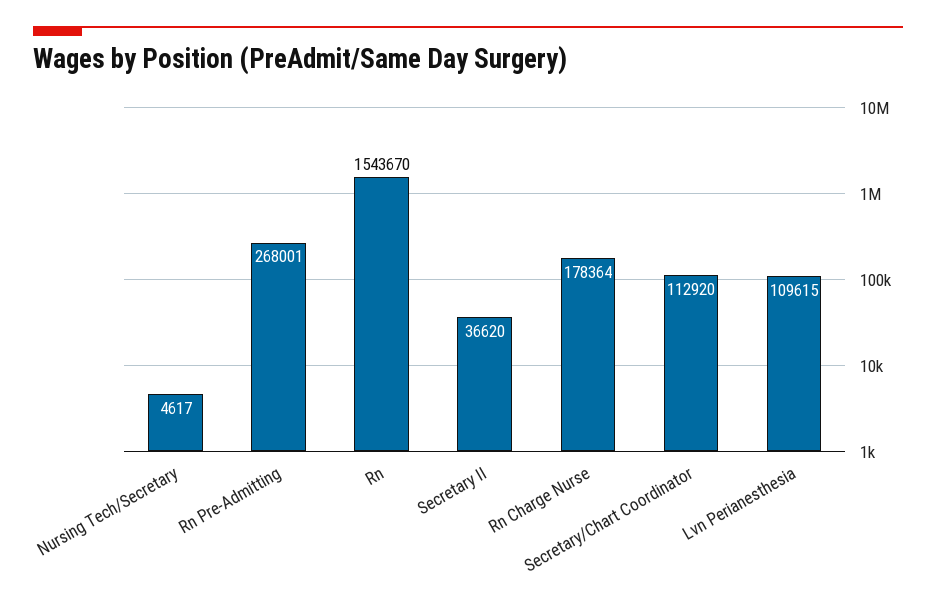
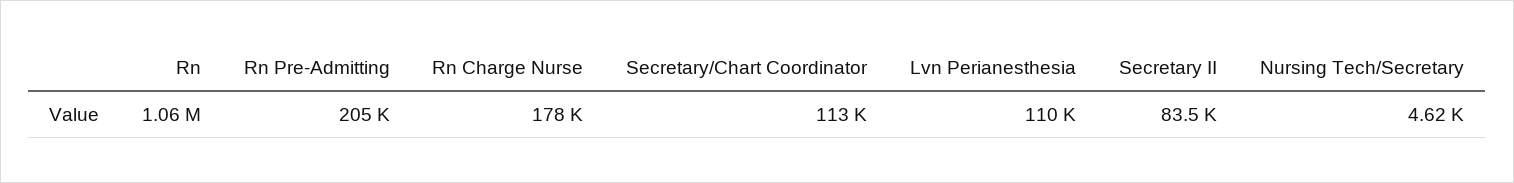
  {
    "Nursing Tech/Secretary": 4617,
-   "Rn Pre-Admitting": 268001,
+   "Rn Pre-Admitting": 205000,
-   "Rn": 1543670,
+   "Rn": 1060000,
-   "Secretary II": 36620,
+   "Secretary II": 83500,
    "Rn Charge Nurse": 178364,
    "Secretary/Chart Coordinator": 112920,
    "Lvn Perianesthesia": 109615
  }

